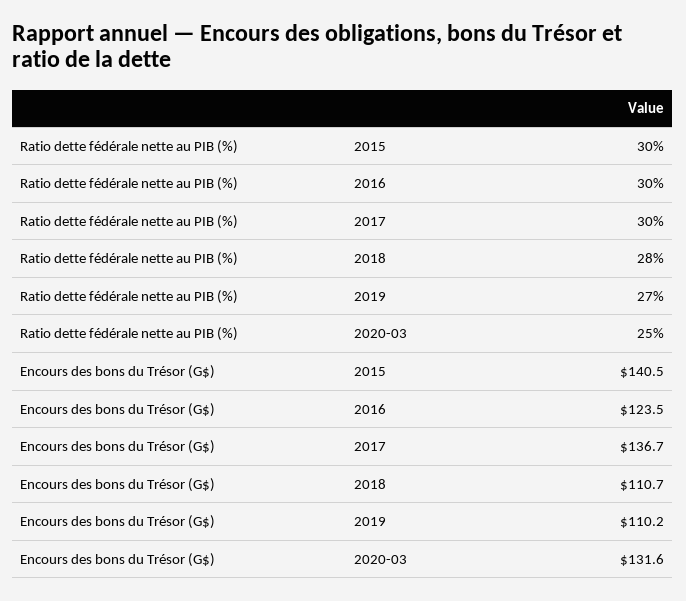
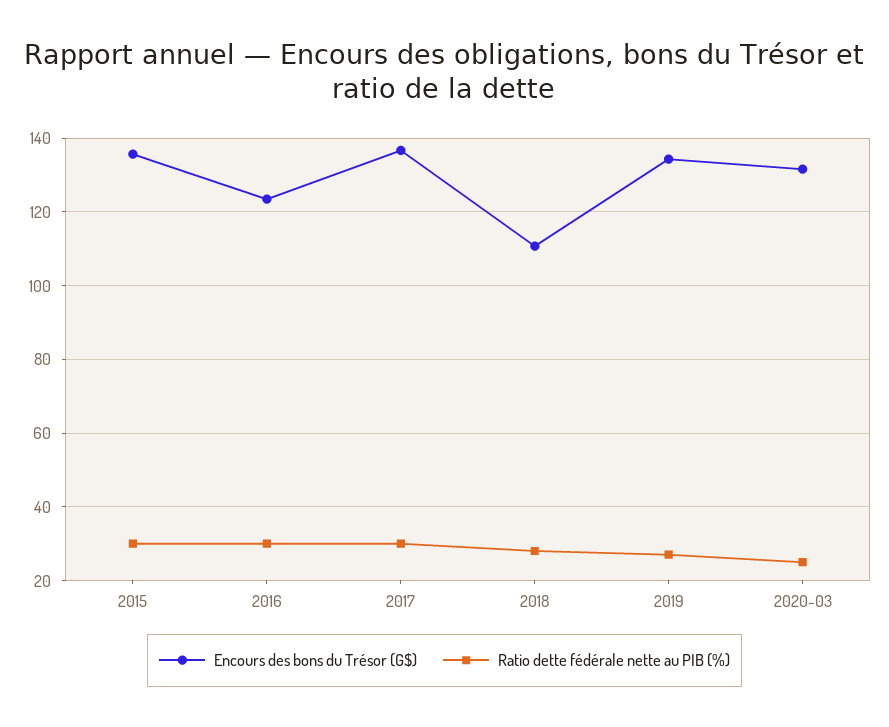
  {
    "Ratio dette fédérale nette au PIB (%)": {
      "2015": 30,
      "2016": 30,
      "2017": 30,
      "2018": 28,
      "2019": 27,
      "2020-03": 25
    },
    "Encours des bons du Trésor (G$)": {
-     "2015": 140.5,
+     "2015": 136,
      "2016": 123.5,
      "2017": 136.7,
      "2018": 110.7,
-     "2019": 110.2,
+     "2019": 134,
      "2020-03": 131.6
    }
  }

